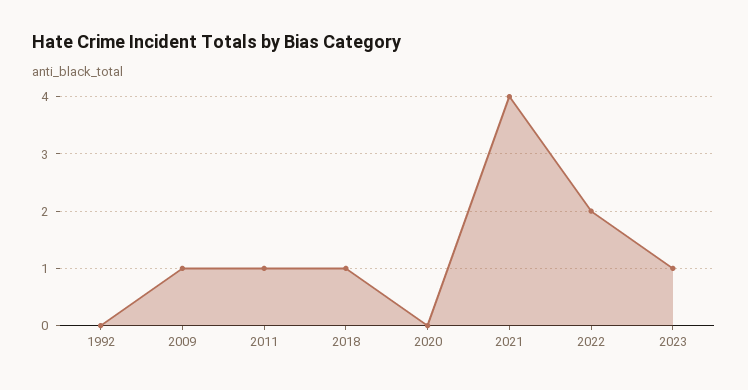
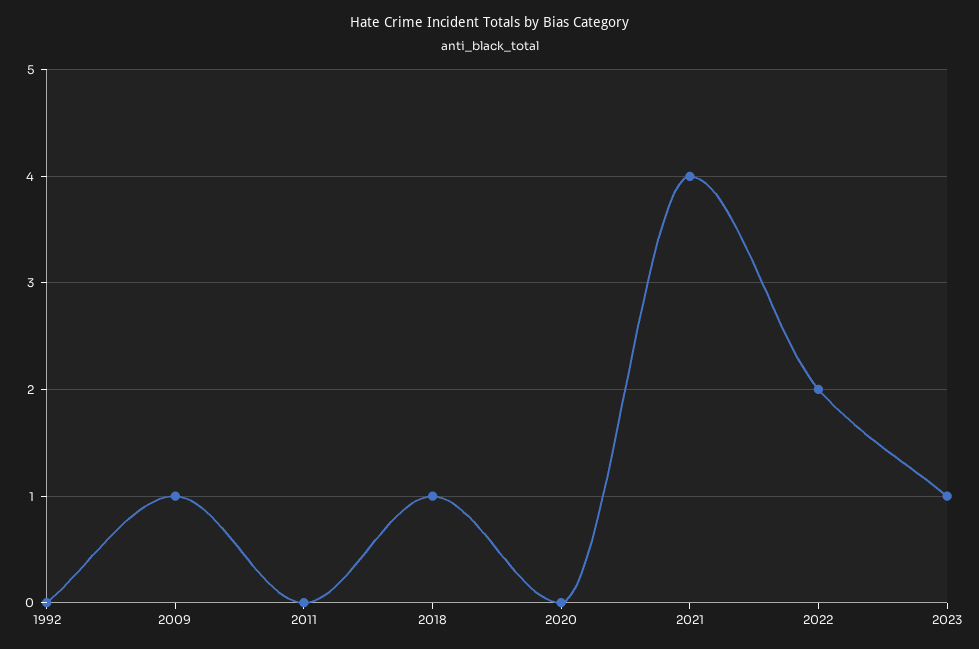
  {
    "1992": 0,
    "2009": 1,
-   "2011": 1,
+   "2011": 0,
    "2018": 1,
    "2020": 0,
    "2021": 4,
    "2022": 2,
    "2023": 1
  }

